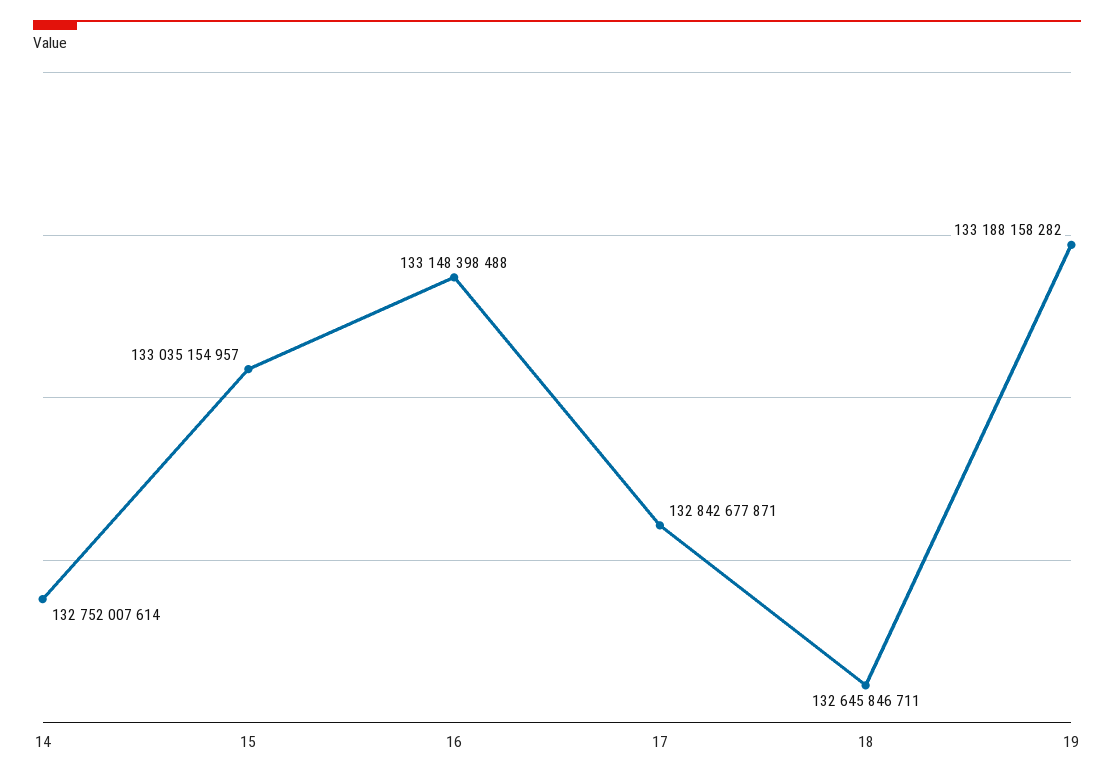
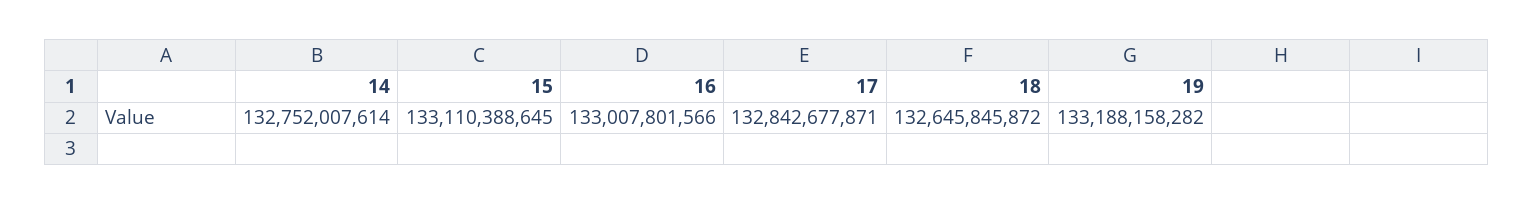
  {
    "14": 132752007614,
-   "15": 133035154957,
+   "15": 133110388645,
-   "16": 133148398488,
+   "16": 133007801566,
    "17": 132842677871,
-   "18": 132645846711,
+   "18": 132645845872,
    "19": 133188158282
  }

